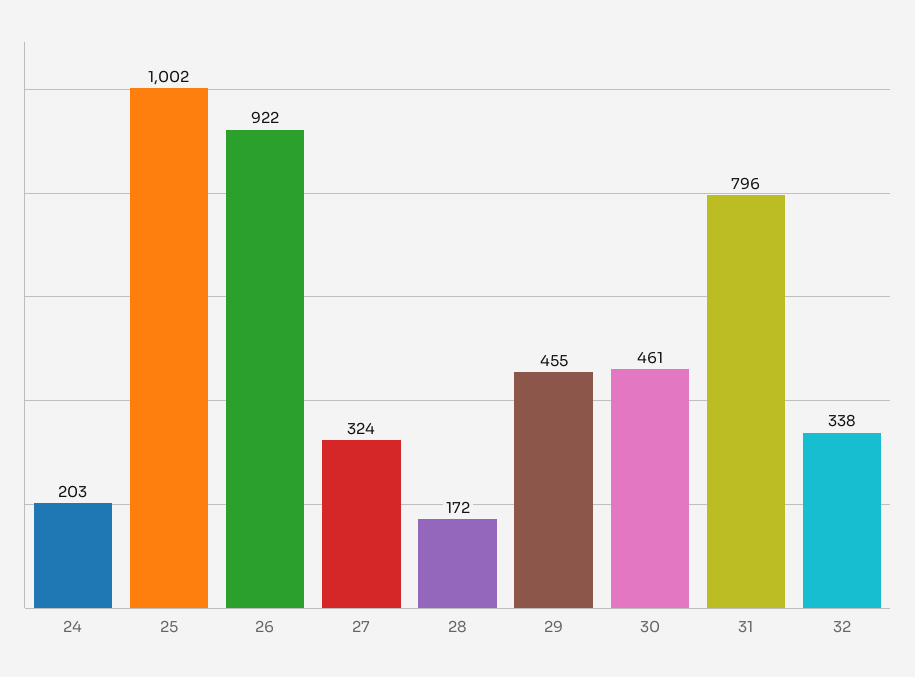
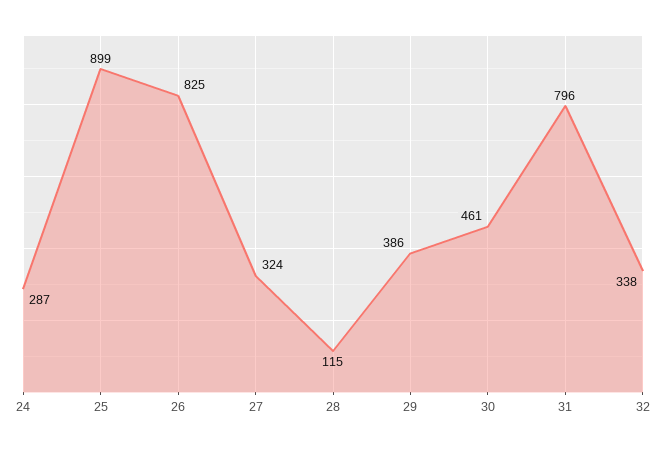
  {
-   "24": 203,
+   "24": 287,
-   "25": 1002,
+   "25": 899,
-   "26": 922,
+   "26": 825,
    "27": 324,
-   "28": 172,
+   "28": 115,
-   "29": 455,
+   "29": 386,
    "30": 461,
    "31": 796,
    "32": 338
  }

